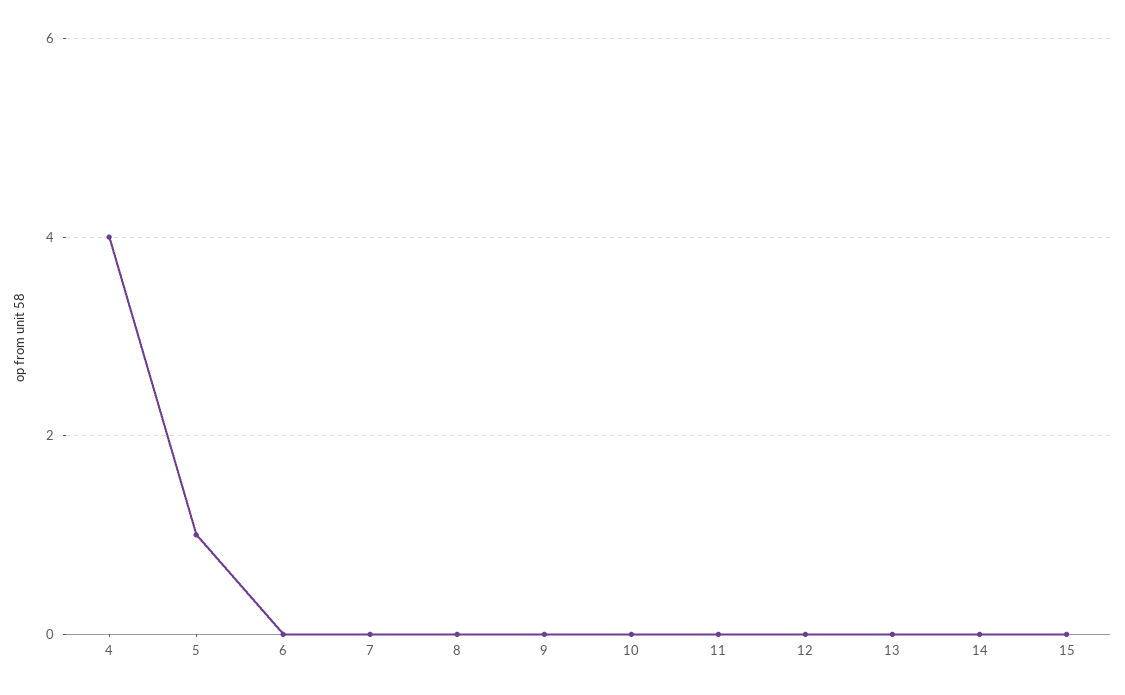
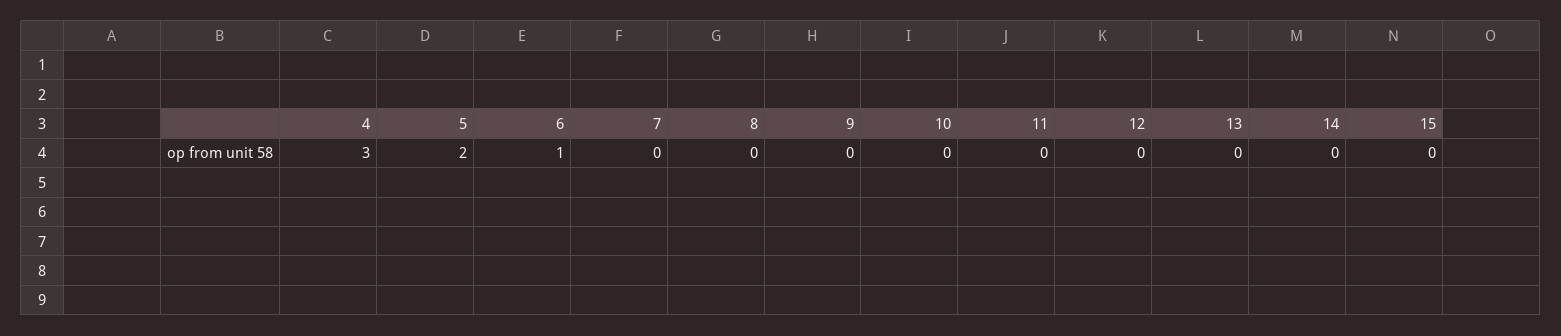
  {
-   "4": 4,
+   "4": 3,
-   "5": 1,
+   "5": 2,
-   "6": 0,
+   "6": 1,
    "7": 0,
    "8": 0,
    "9": 0,
    "10": 0,
    "11": 0,
    "12": 0,
    "13": 0,
    "14": 0,
    "15": 0
  }

